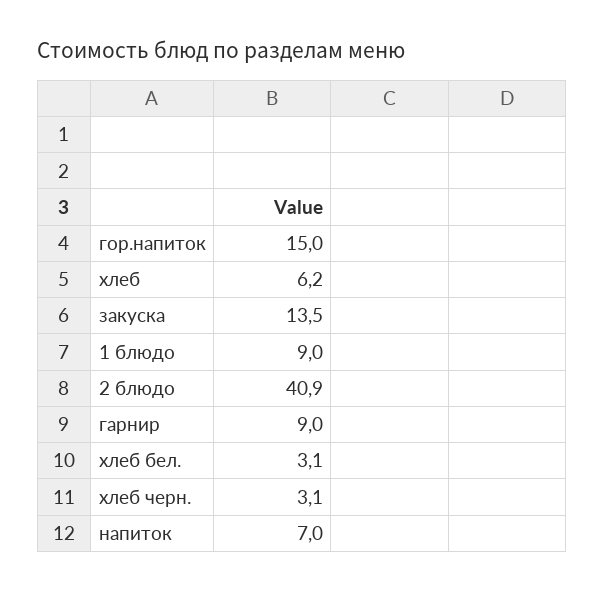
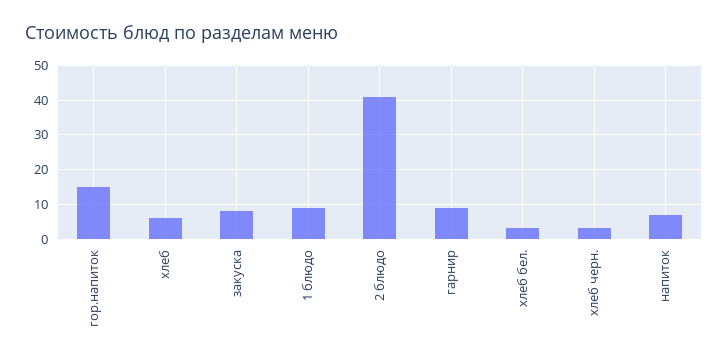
  {
    "гор.напиток": 15,
    "хлеб": 6.2,
-   "закуска": 13.5,
+   "закуска": 8,
    "1 блюдо": 9,
    "2 блюдо": 40.9,
    "гарнир": 9,
    "хлеб бел.": 3.1,
    "хлеб черн.": 3.1,
    "напиток": 7
  }

